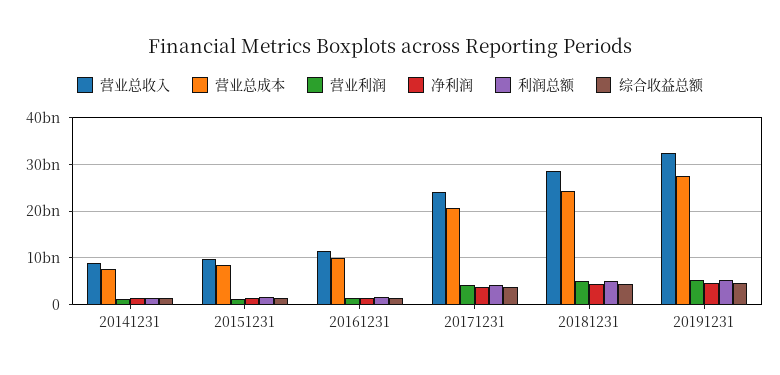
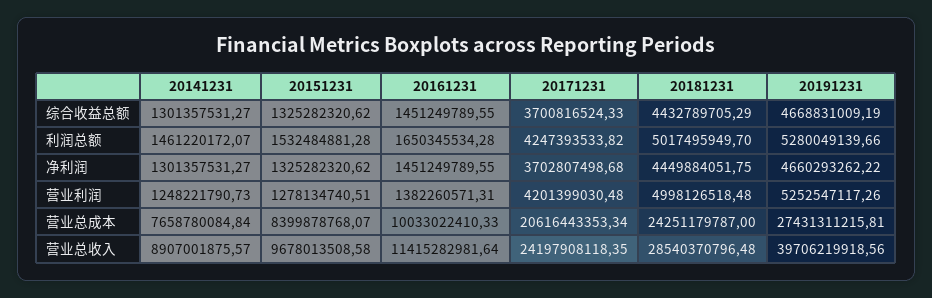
  {
    "营业总收入": {
      "20141231": 8907001875.57,
      "20151231": 9678013508.58,
      "20161231": 11415282981.64,
      "20171231": 24197908118.35,
      "20181231": 28540370796.48,
-     "20191231": 32000000000
+     "20191231": 39706219918.56
    },
    "营业总成本": {
      "20141231": 7658780084.84,
      "20151231": 8399878768.07,
      "20161231": 10033022410.33,
      "20171231": 20616443353.34,
      "20181231": 24251179787,
      "20191231": 27431311215.81
    },
    "营业利润": {
      "20141231": 1248221790.73,
      "20151231": 1278134740.51,
      "20161231": 1382260571.31,
      "20171231": 4201399030.48,
      "20181231": 4998126518.48,
      "20191231": 5252547117.26
    },
    "净利润": {
      "20141231": 1301357531.27,
      "20151231": 1325282320.62,
      "20161231": 1451249789.55,
      "20171231": 3702807498.68,
      "20181231": 4449884051.75,
      "20191231": 4660293262.22
    },
    "利润总额": {
      "20141231": 1461220172.07,
      "20151231": 1532484881.28,
      "20161231": 1650345534.28,
      "20171231": 4247393533.82,
      "20181231": 5017495949.7,
      "20191231": 5280049139.66
    },
    "综合收益总额": {
      "20141231": 1301357531.27,
      "20151231": 1325282320.62,
      "20161231": 1451249789.55,
      "20171231": 3700816524.33,
      "20181231": 4432789705.29,
      "20191231": 4668831009.19
    }
  }

